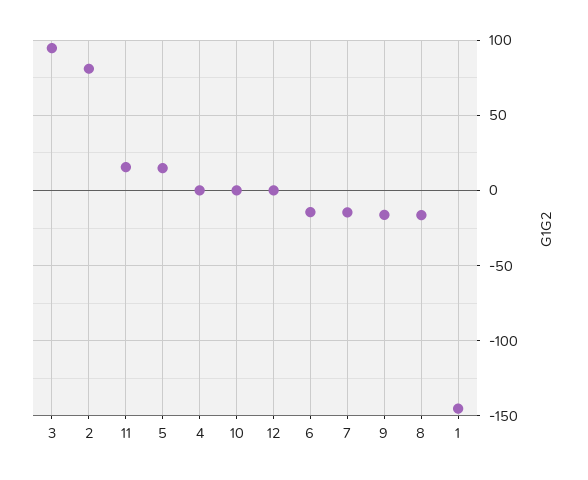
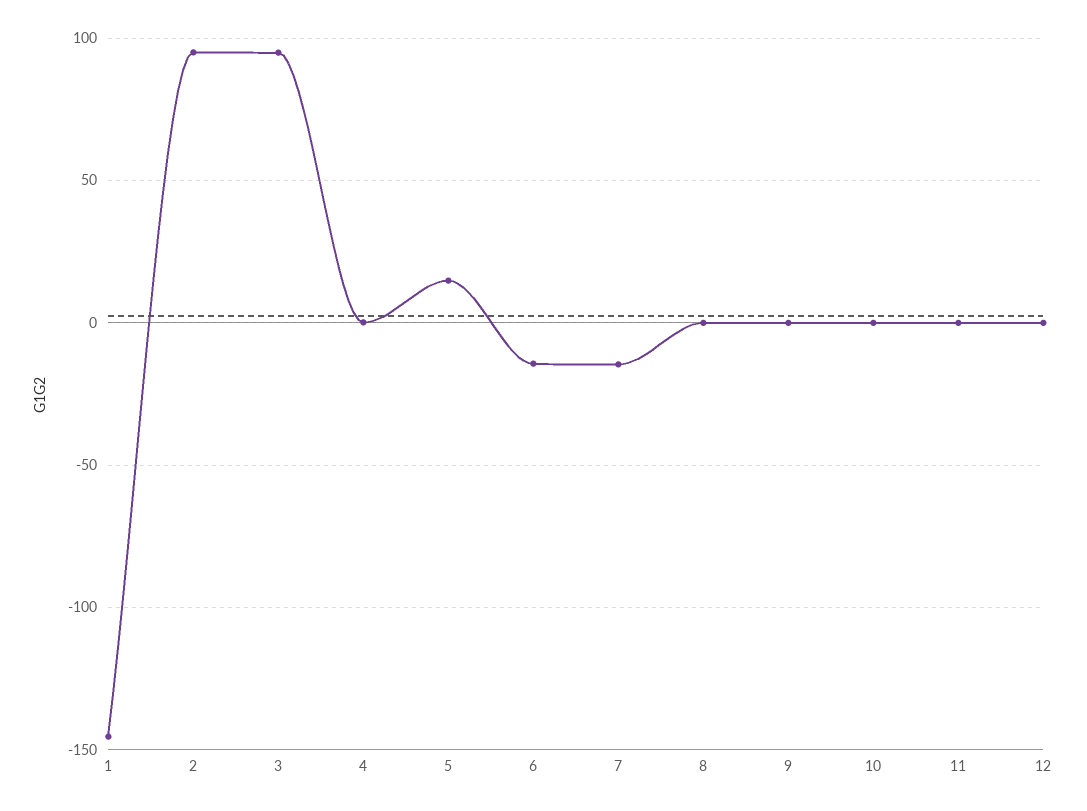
  {
    "3": 95,
-   "2": 80,
+   "2": 95,
-   "11": 15,
+   "11": 0,
    "5": 15,
    "4": 0,
    "10": 0,
    "12": 0,
    "6": -15,
    "7": -15,
-   "9": -15,
+   "9": 0,
-   "8": -15,
+   "8": 0,
    "1": -145
  }

